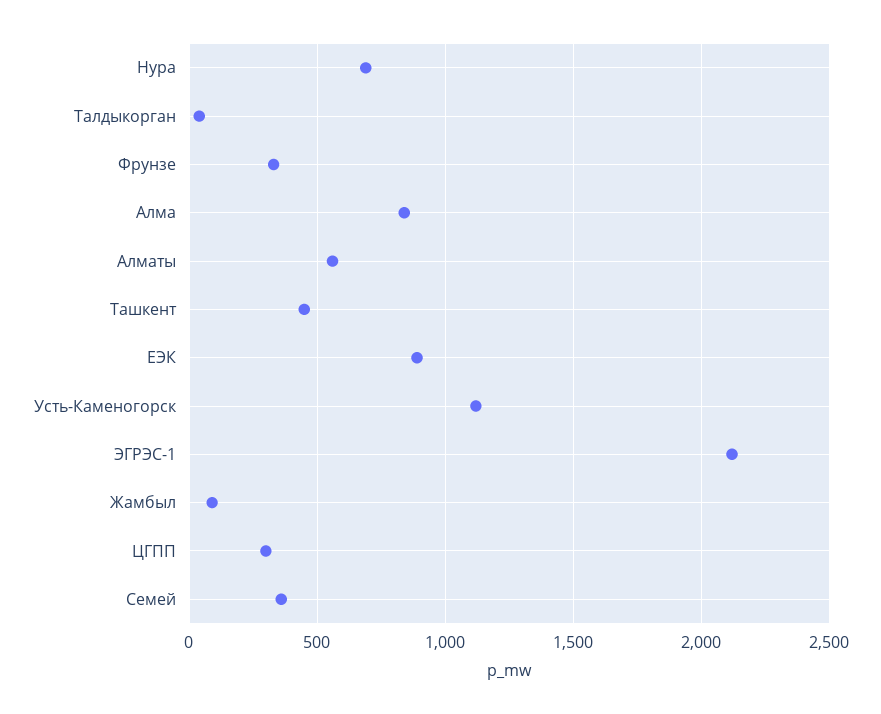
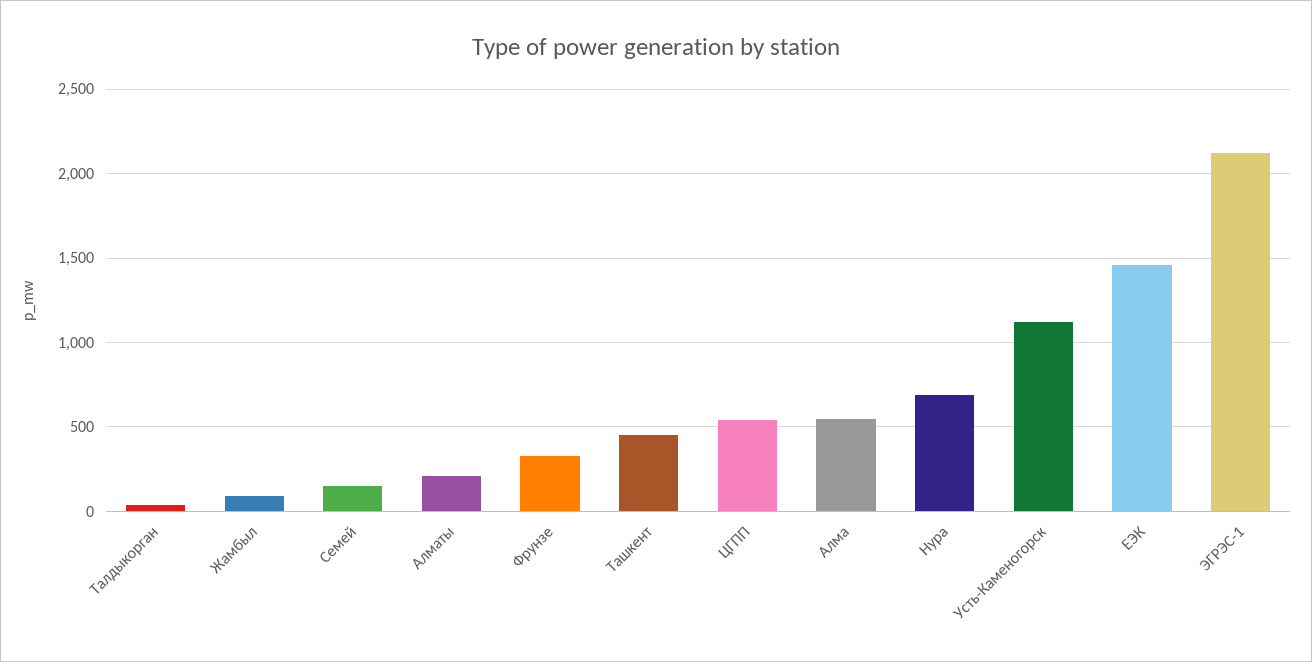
  {
    "Нура": 700,
    "Талдыкорган": 50,
    "Фрунзе": 350,
-   "Алма": 850,
+   "Алма": 550,
-   "Алматы": 550,
+   "Алматы": 200,
    "Ташкент": 450,
-   "ЕЭК": 900,
+   "ЕЭК": 1450,
    "Усть-Каменогорск": 1100,
    "ЭГРЭС-1": 2100,
    "Жамбыл": 100,
-   "ЦГПП": 300,
+   "ЦГПП": 550,
-   "Семей": 350
+   "Семей": 150
  }

